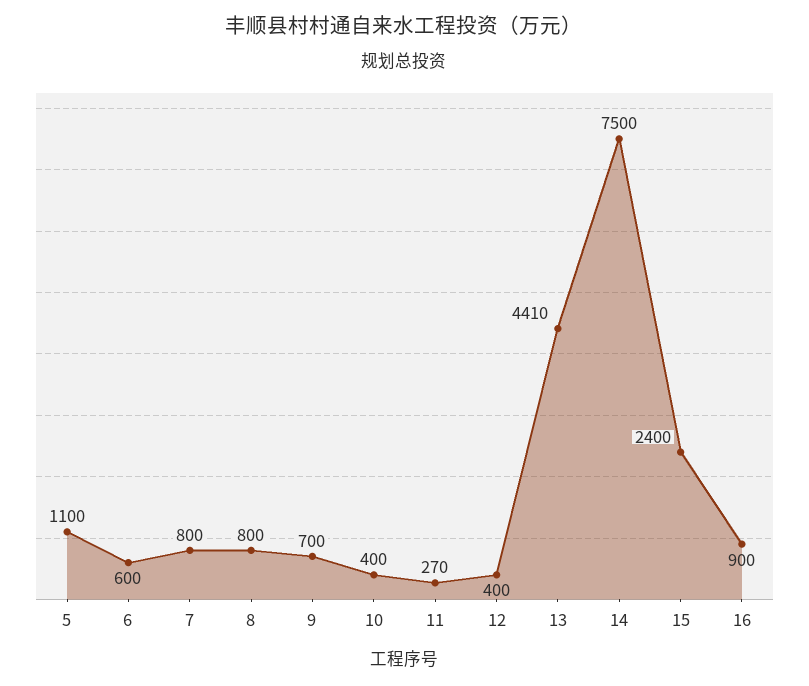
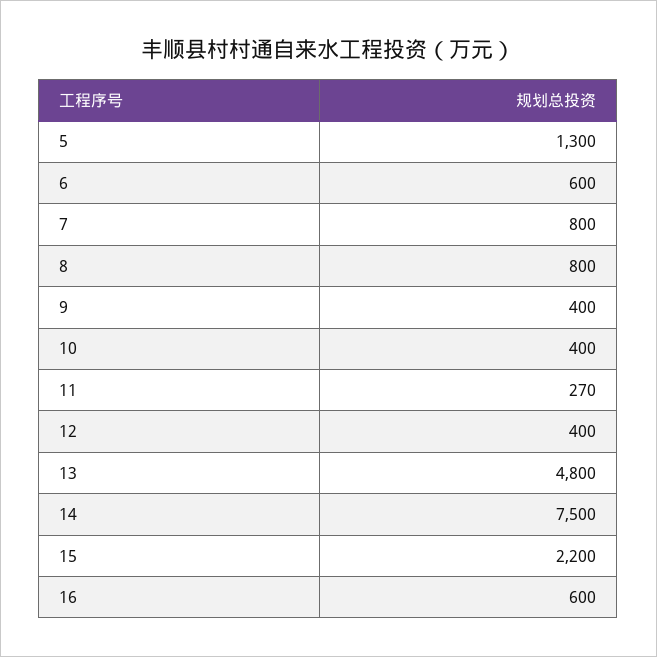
  {
-   "5": 1100,
+   "5": 1300,
    "6": 600,
    "7": 800,
    "8": 800,
-   "9": 700,
+   "9": 400,
    "10": 400,
    "11": 270,
    "12": 400,
-   "13": 4410,
+   "13": 4800,
    "14": 7500,
-   "15": 2400,
+   "15": 2200,
-   "16": 900
+   "16": 600
  }

